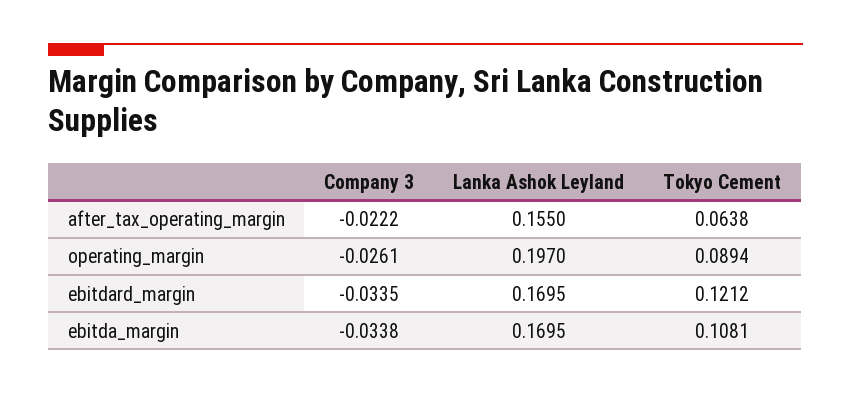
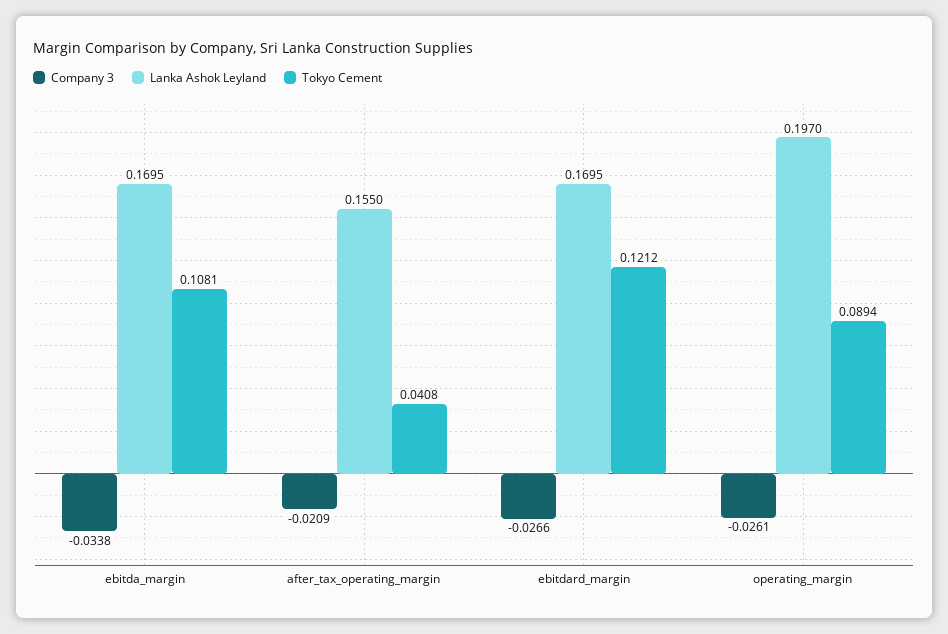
  {
    "Company 3": {
-     "after_tax_operating_margin": -0.0222,
+     "after_tax_operating_margin": -0.0209,
      "operating_margin": -0.0261,
-     "ebitdard_margin": -0.0335,
+     "ebitdard_margin": -0.0266,
      "ebitda_margin": -0.0338
    },
    "Lanka Ashok Leyland": {
      "after_tax_operating_margin": 0.155,
      "operating_margin": 0.197,
      "ebitdard_margin": 0.1695,
      "ebitda_margin": 0.1695
    },
    "Tokyo Cement": {
-     "after_tax_operating_margin": 0.0638,
+     "after_tax_operating_margin": 0.0408,
      "operating_margin": 0.0894,
      "ebitdard_margin": 0.1212,
      "ebitda_margin": 0.1081
    }
  }

